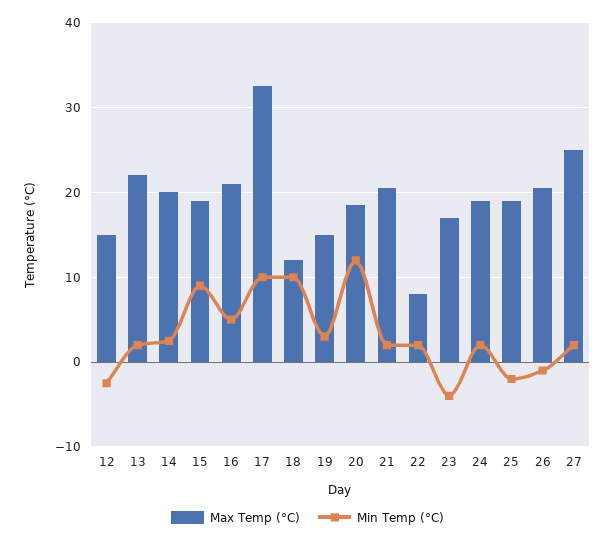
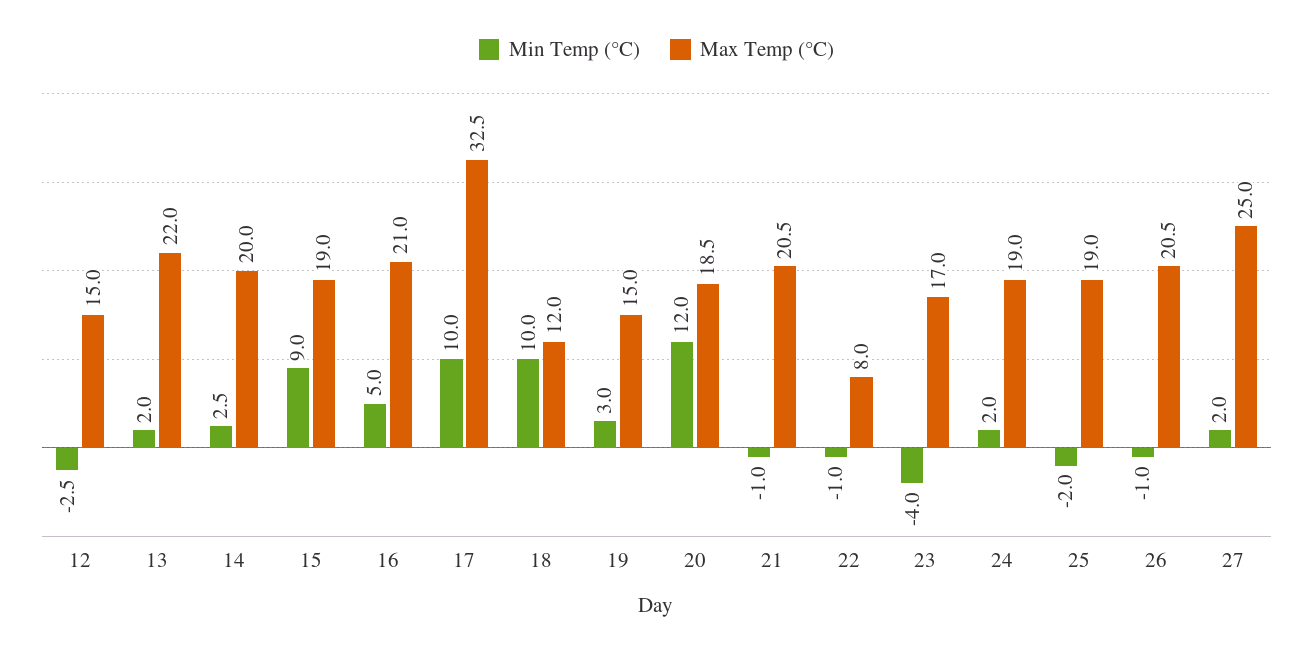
  {
    "Max Temp (°C)": {
      "12": 15,
      "13": 22,
      "14": 20,
      "15": 19,
      "16": 21,
      "17": 32.5,
      "18": 12,
      "19": 15,
      "20": 18.5,
      "21": 20.5,
      "22": 8,
      "23": 17,
      "24": 19,
      "25": 19,
      "26": 20.5,
      "27": 25
    },
    "Min Temp (°C)": {
      "12": -2.5,
      "13": 2,
      "14": 2.5,
      "15": 9,
      "16": 5,
      "17": 10,
      "18": 10,
      "19": 3,
      "20": 12,
-     "21": 2,
+     "21": -1,
-     "22": 2,
+     "22": -1,
      "23": -4,
      "24": 2,
      "25": -2,
      "26": -1,
      "27": 2
    }
  }

